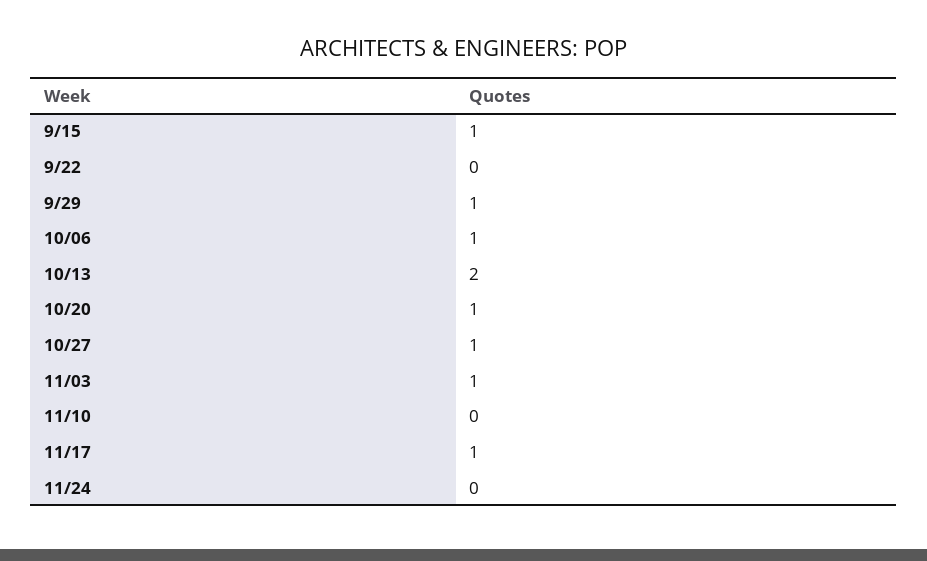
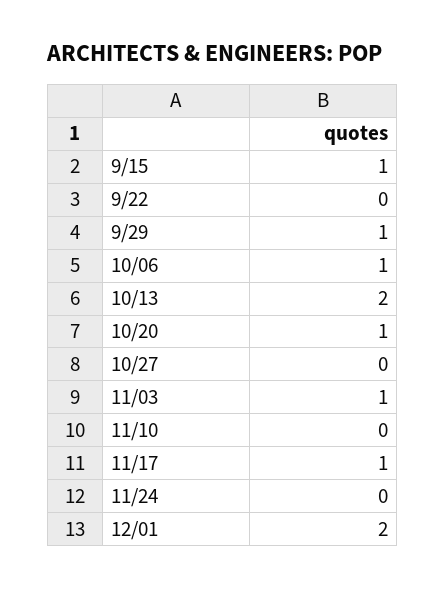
  {
    "9/15": 1,
    "9/22": 0,
    "9/29": 1,
    "10/06": 1,
    "10/13": 2,
    "10/20": 1,
-   "10/27": 1,
+   "10/27": 0,
    "11/03": 1,
    "11/10": 0,
    "11/17": 1,
-   "11/24": 0
+   "11/24": 0,
+   "12/01": 2
  }

